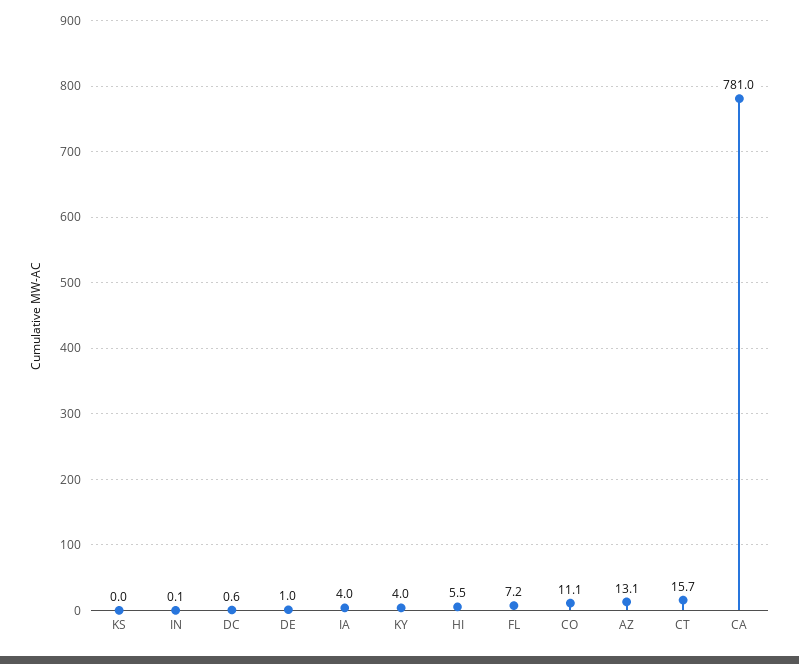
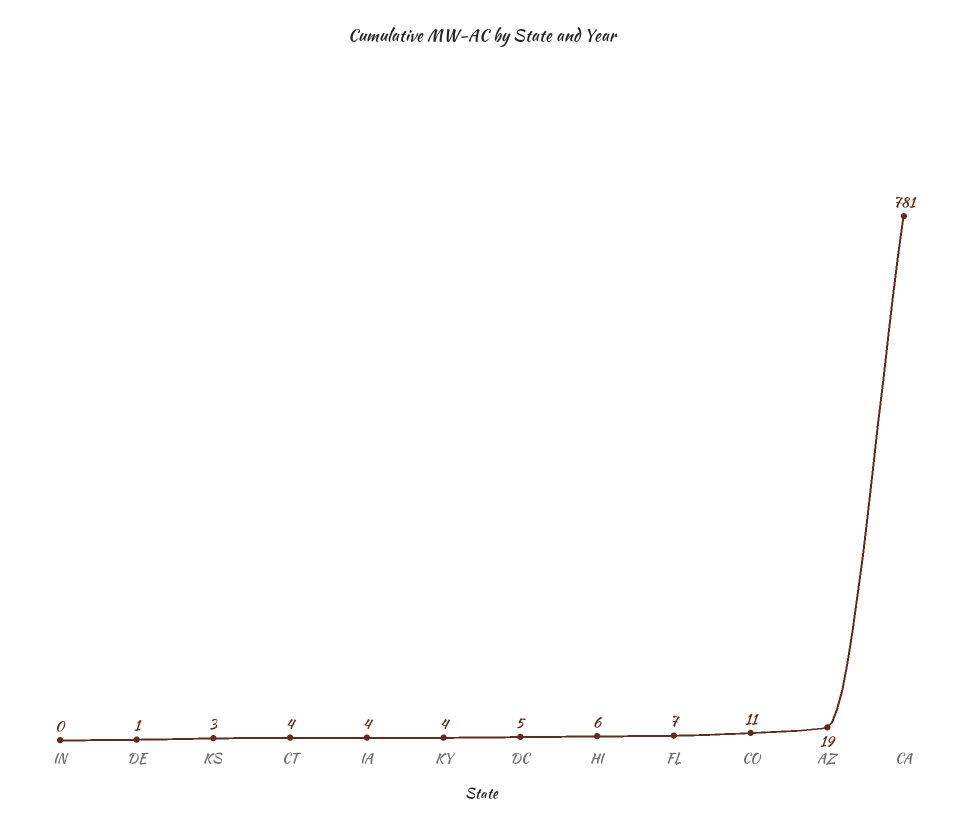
  {
-   "KS": 0,
+   "KS": 3,
    "IN": 0.1,
-   "DC": 0.6,
+   "DC": 5,
    "DE": 1,
    "IA": 4,
    "KY": 4,
    "HI": 5.5,
    "FL": 7.2,
    "CO": 11.1,
-   "AZ": 13.1,
+   "AZ": 19,
-   "CT": 15.7,
+   "CT": 4,
    "CA": 781
  }

